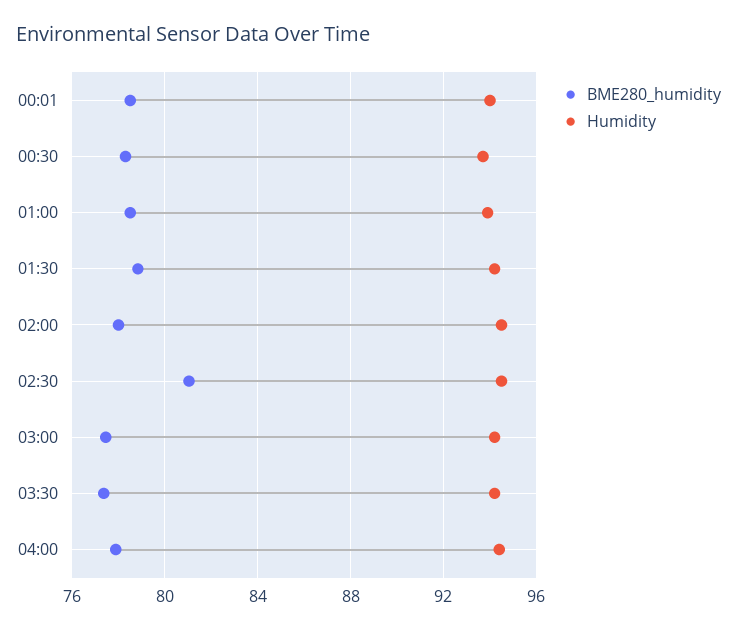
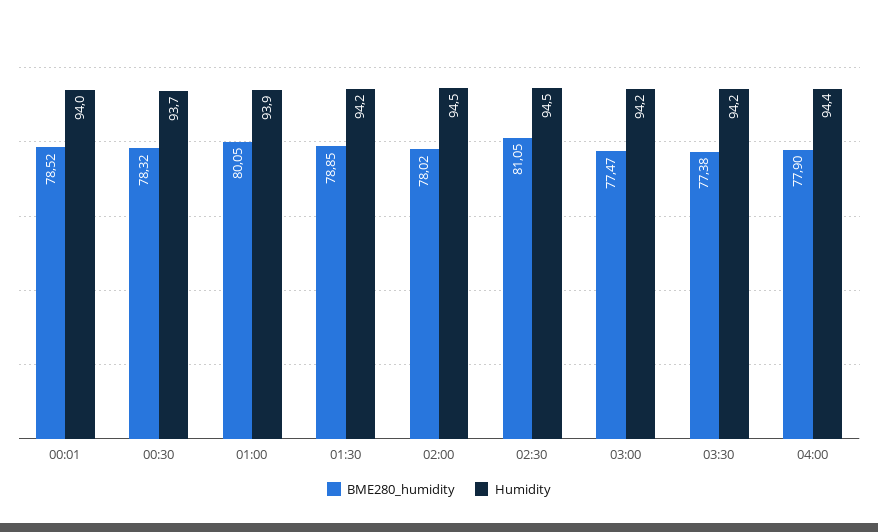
  {
    "BME280_humidity": {
      "00:01": 78.52,
      "00:30": 78.32,
-     "01:00": 78.5,
+     "01:00": 80.05,
      "01:30": 78.85,
      "02:00": 78.02,
      "02:30": 81.05,
      "03:00": 77.47,
      "03:30": 77.38,
      "04:00": 77.9
    },
    "Humidity": {
      "00:01": 94,
      "00:30": 93.7,
      "01:00": 93.9,
      "01:30": 94.2,
      "02:00": 94.5,
      "02:30": 94.5,
      "03:00": 94.2,
      "03:30": 94.2,
      "04:00": 94.4
    }
  }

